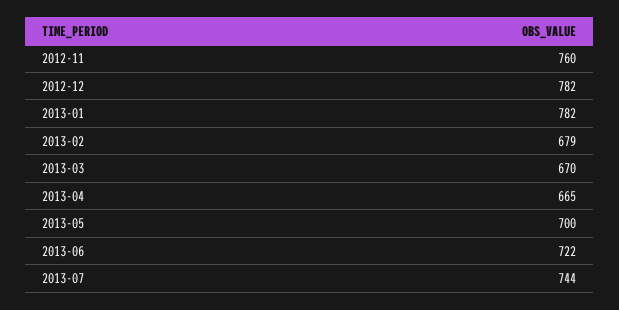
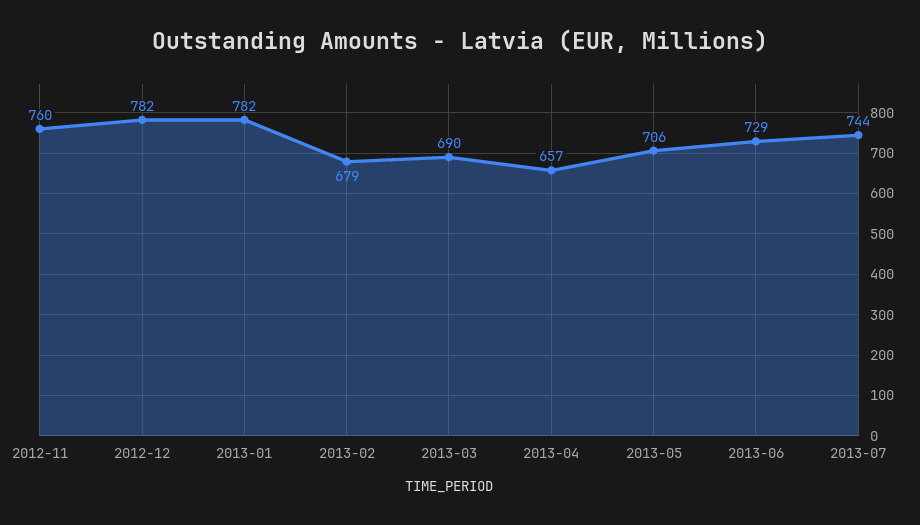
  {
    "2012-11": 760,
    "2012-12": 782,
    "2013-01": 782,
    "2013-02": 679,
-   "2013-03": 670,
+   "2013-03": 690,
-   "2013-04": 665,
+   "2013-04": 657,
-   "2013-05": 700,
+   "2013-05": 706,
-   "2013-06": 722,
+   "2013-06": 729,
    "2013-07": 744
  }

